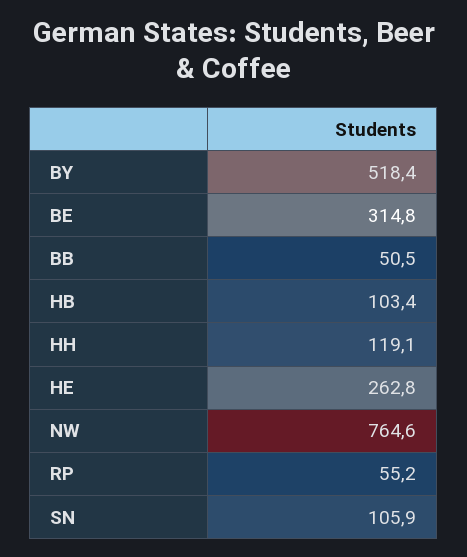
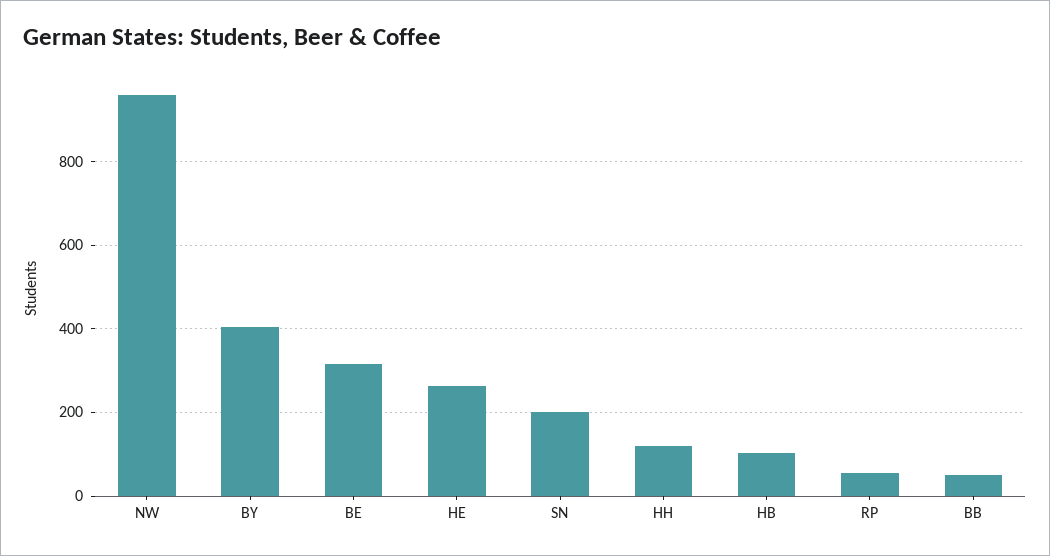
  {
-   "BY": 518.4,
+   "BY": 400,
    "BE": 314.8,
    "BB": 50.5,
    "HB": 103.4,
    "HH": 119.1,
    "HE": 262.8,
-   "NW": 764.6,
+   "NW": 960,
    "RP": 55.2,
-   "SN": 105.9
+   "SN": 200
  }

